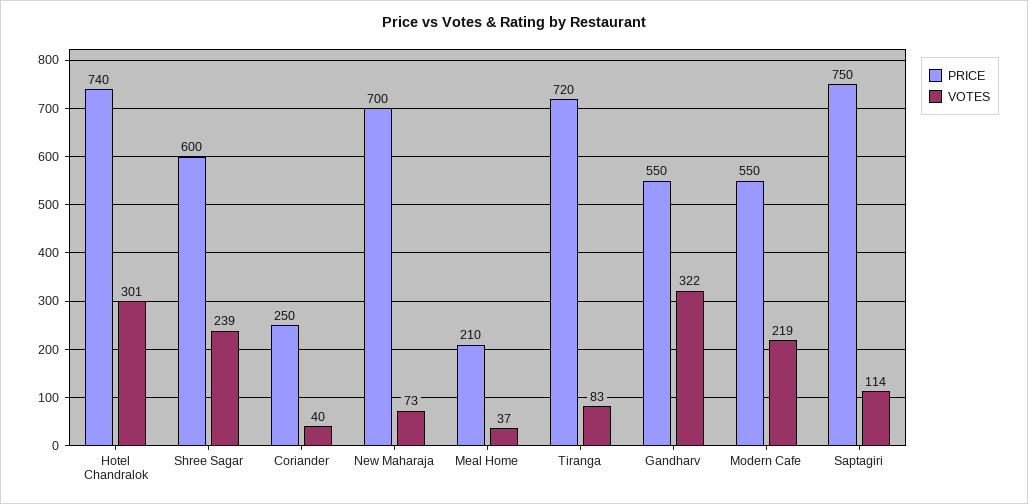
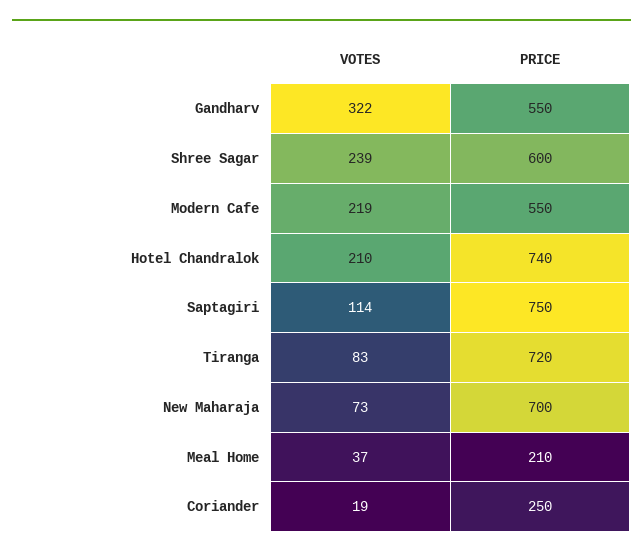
  {
    "PRICE": {
      "Hotel Chandralok": 740,
      "Shree Sagar": 600,
      "Coriander": 250,
      "New Maharaja": 700,
      "Meal Home": 210,
      "Tiranga": 720,
      "Gandharv": 550,
      "Modern Cafe": 550,
      "Saptagiri": 750
    },
    "VOTES": {
-     "Hotel Chandralok": 301,
+     "Hotel Chandralok": 210,
      "Shree Sagar": 239,
-     "Coriander": 40,
+     "Coriander": 19,
      "New Maharaja": 73,
      "Meal Home": 37,
      "Tiranga": 83,
      "Gandharv": 322,
      "Modern Cafe": 219,
      "Saptagiri": 114
    }
  }

